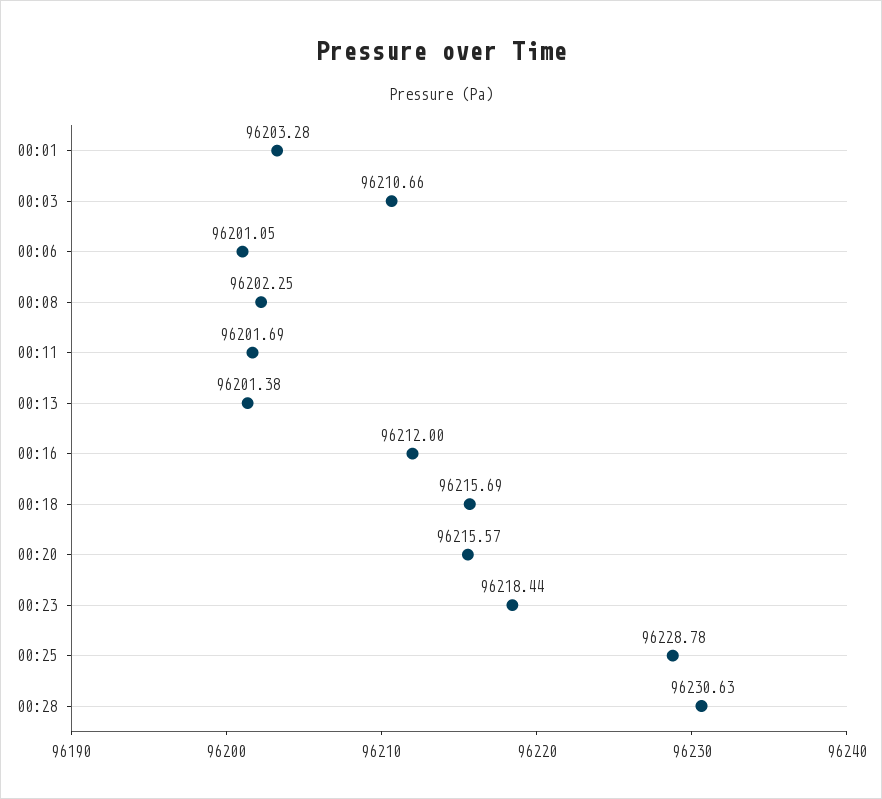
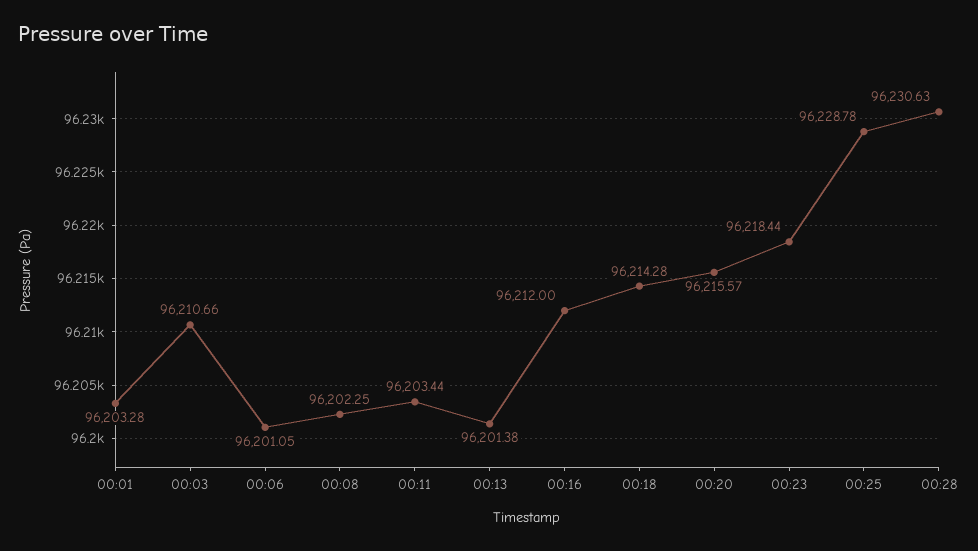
  {
    "00:01": 96203.28,
    "00:03": 96210.66,
    "00:06": 96201.05,
    "00:08": 96202.25,
-   "00:11": 96201.69,
+   "00:11": 96203.44,
    "00:13": 96201.38,
    "00:16": 96212,
-   "00:18": 96215.69,
+   "00:18": 96214.28,
    "00:20": 96215.57,
    "00:23": 96218.44,
    "00:25": 96228.78,
    "00:28": 96230.63
  }

